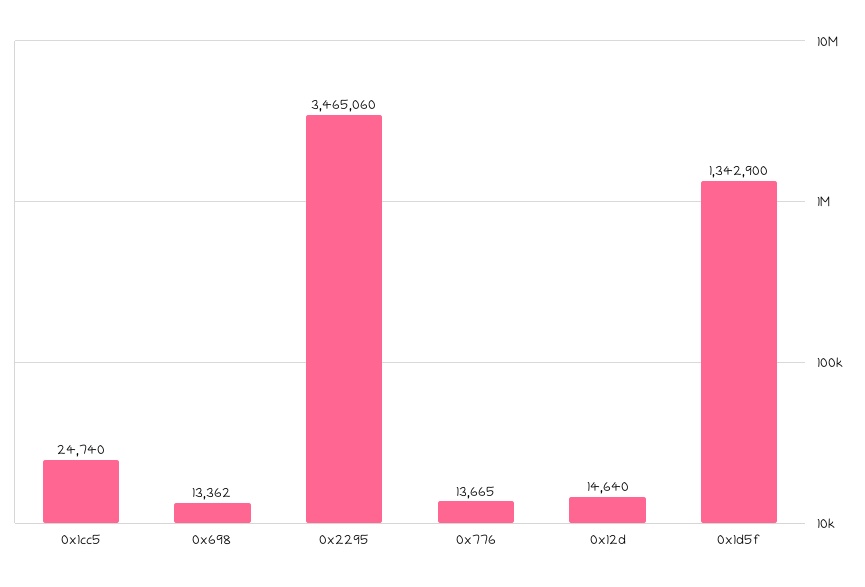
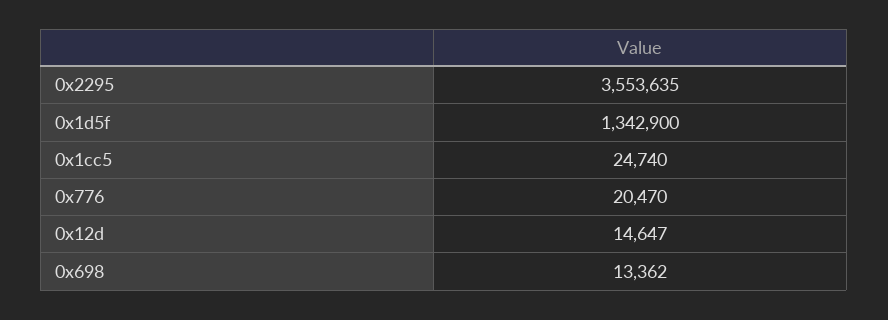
  {
    "0x1cc5": 24740,
    "0x698": 13362,
-   "0x2295": 3465060,
+   "0x2295": 3553635,
-   "0x776": 13665,
+   "0x776": 20470,
-   "0x12d": 14640,
+   "0x12d": 14647,
    "0x1d5f": 1342900
  }

